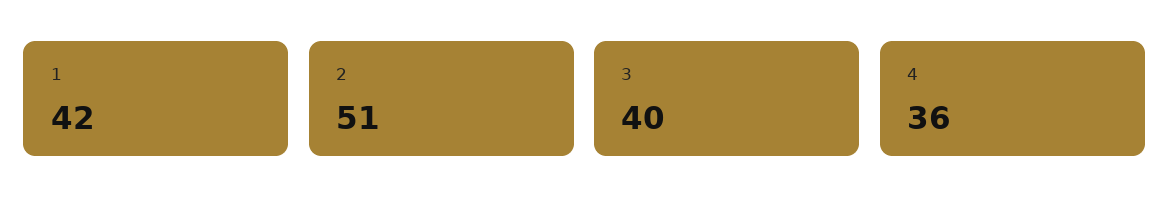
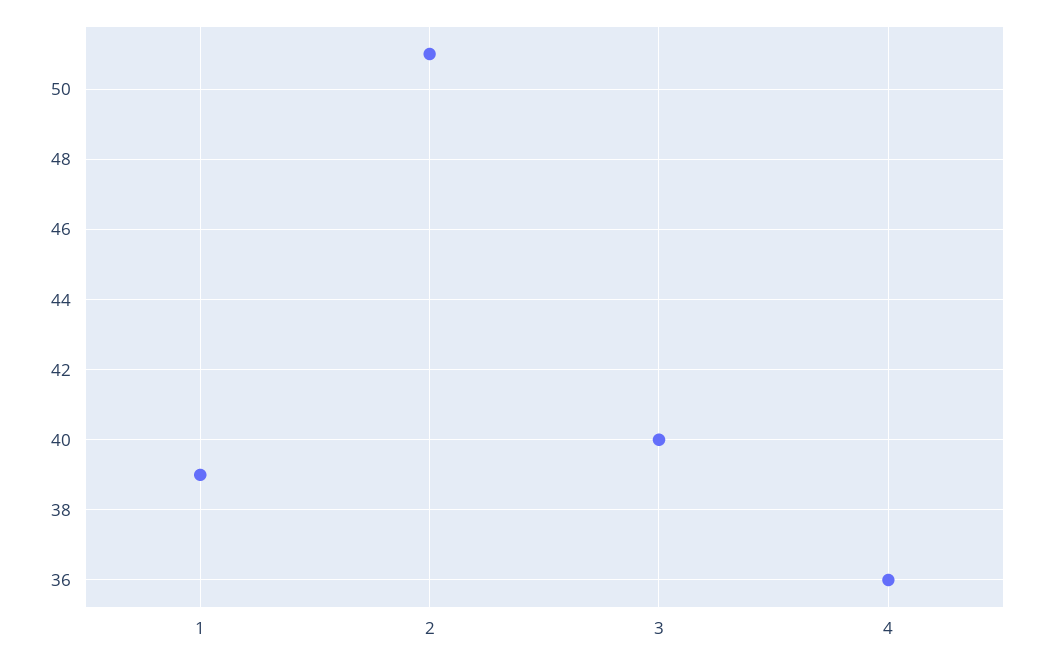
  {
-   "1": 42,
+   "1": 39,
    "2": 51,
    "3": 40,
    "4": 36
  }

